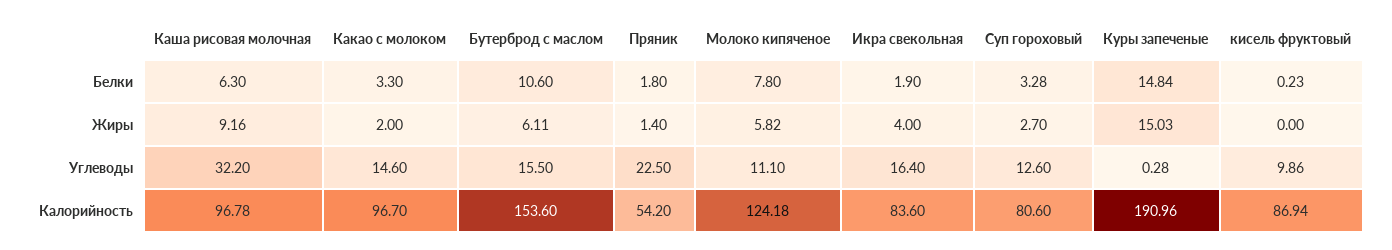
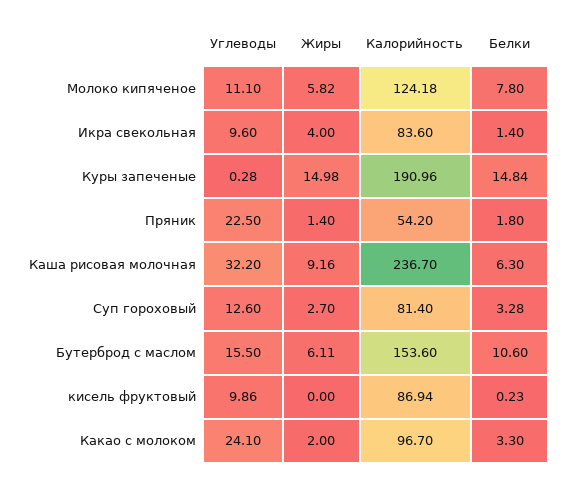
  {
    "Каша рисовая молочная": {
      "Белки": 6.3,
      "Жиры": 9.16,
      "Углеводы": 32.2,
-     "Калорийность": 96.78
+     "Калорийность": 236.7
    },
    "Какао с молоком": {
      "Белки": 3.3,
      "Жиры": 2,
-     "Углеводы": 14.6,
+     "Углеводы": 24.1,
      "Калорийность": 96.7
    },
    "Бутерброд с маслом": {
      "Белки": 10.6,
      "Жиры": 6.11,
      "Углеводы": 15.5,
      "Калорийность": 153.6
    },
    "Пряник": {
      "Белки": 1.8,
      "Жиры": 1.4,
      "Углеводы": 22.5,
      "Калорийность": 54.2
    },
    "Молоко кипяченое": {
      "Белки": 7.8,
      "Жиры": 5.82,
      "Углеводы": 11.1,
      "Калорийность": 124.18
    },
    "Икра свекольная": {
-     "Белки": 1.9,
+     "Белки": 1.4,
      "Жиры": 4,
-     "Углеводы": 16.4,
+     "Углеводы": 9.6,
      "Калорийность": 83.6
    },
    "Суп гороховый": {
      "Белки": 3.28,
      "Жиры": 2.7,
      "Углеводы": 12.6,
-     "Калорийность": 80.6
+     "Калорийность": 81.4
    },
    "Куры запеченые": {
      "Белки": 14.84,
-     "Жиры": 15.03,
+     "Жиры": 14.98,
      "Углеводы": 0.28,
      "Калорийность": 190.96
    },
    "кисель фруктовый": {
      "Белки": 0.23,
      "Жиры": 0,
      "Углеводы": 9.86,
      "Калорийность": 86.94
    }
  }

